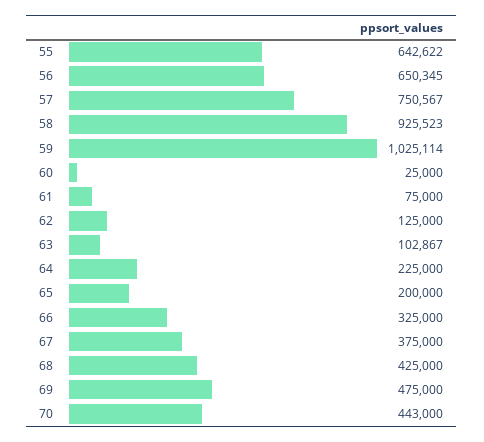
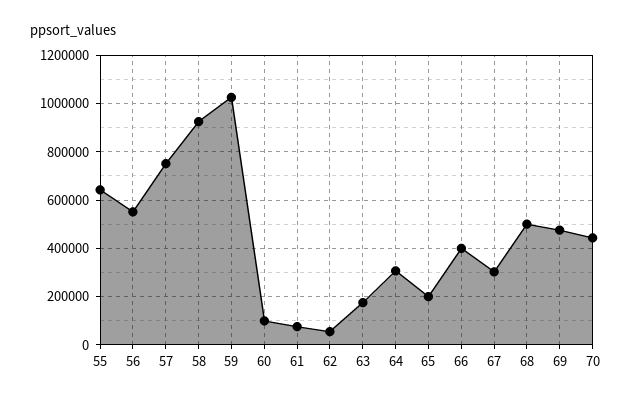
  {
    "55": 642622,
-   "56": 650345,
+   "56": 550000,
    "57": 750567,
    "58": 925523,
    "59": 1025114,
-   "60": 25000,
+   "60": 100000,
    "61": 75000,
-   "62": 125000,
+   "62": 50000,
-   "63": 102867,
+   "63": 175000,
-   "64": 225000,
+   "64": 300000,
    "65": 200000,
-   "66": 325000,
+   "66": 400000,
-   "67": 375000,
+   "67": 300000,
-   "68": 425000,
+   "68": 500000,
    "69": 475000,
    "70": 443000
  }

